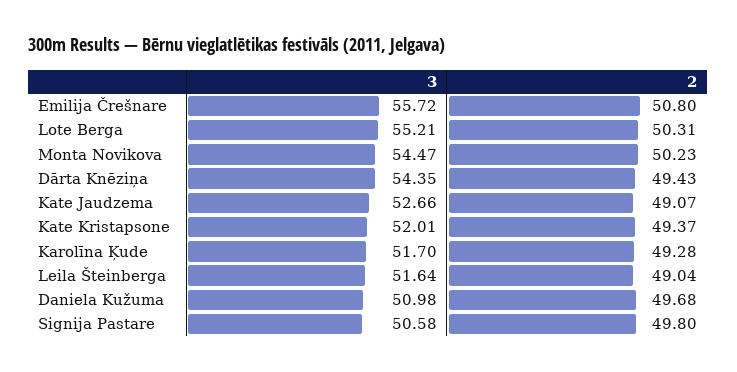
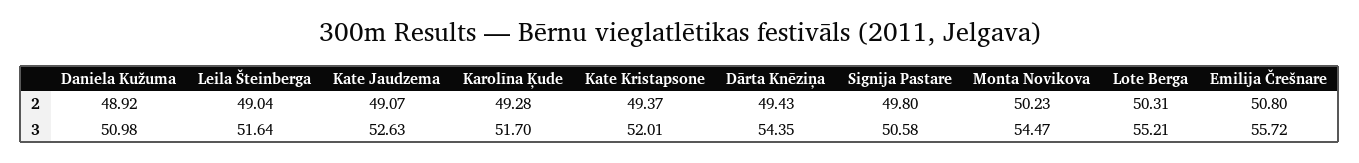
  {
    "3": {
      "Emilija Črešnare": 55.72,
      "Lote Berga": 55.21,
      "Monta Novikova": 54.47,
      "Dārta Knēziņa": 54.35,
-     "Kate Jaudzema": 52.66,
+     "Kate Jaudzema": 52.63,
      "Kate Kristapsone": 52.01,
      "Karolīna Ķude": 51.7,
      "Leila Šteinberga": 51.64,
      "Daniela Kužuma": 50.98,
      "Signija Pastare": 50.58
    },
    "2": {
      "Emilija Črešnare": 50.8,
      "Lote Berga": 50.31,
      "Monta Novikova": 50.23,
      "Dārta Knēziņa": 49.43,
      "Kate Jaudzema": 49.07,
      "Kate Kristapsone": 49.37,
      "Karolīna Ķude": 49.28,
      "Leila Šteinberga": 49.04,
-     "Daniela Kužuma": 49.68,
+     "Daniela Kužuma": 48.92,
      "Signija Pastare": 49.8
    }
  }

